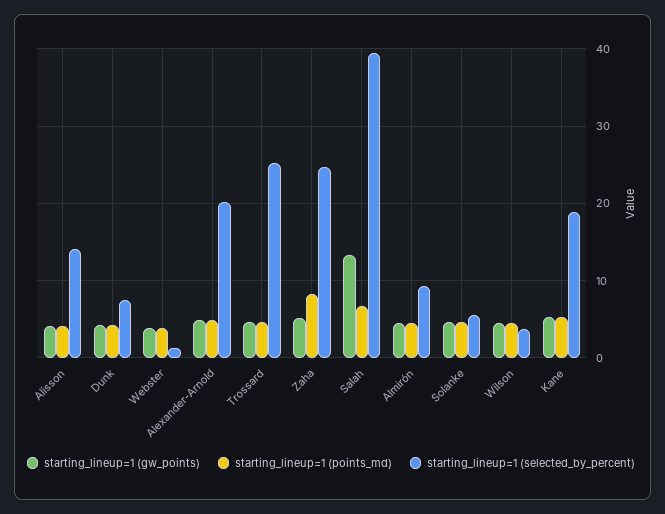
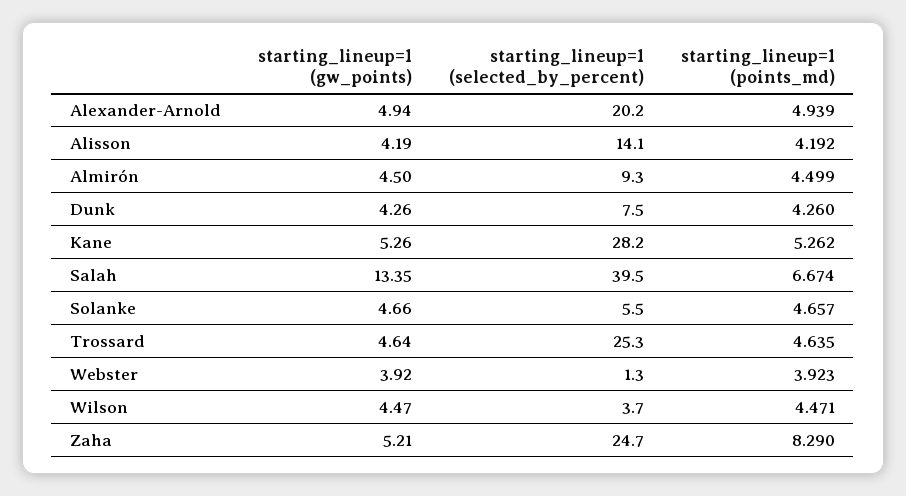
  {
    "starting_lineup=1 (gw_points)": {
      "Alisson": 4.19,
      "Dunk": 4.26,
      "Webster": 3.92,
      "Alexander-Arnold": 4.94,
      "Trossard": 4.64,
      "Zaha": 5.21,
      "Salah": 13.35,
      "Almirón": 4.5,
      "Solanke": 4.66,
      "Wilson": 4.47,
      "Kane": 5.26
    },
    "starting_lineup=1 (points_md)": {
      "Alisson": 4.192,
      "Dunk": 4.26,
      "Webster": 3.923,
      "Alexander-Arnold": 4.939,
      "Trossard": 4.635,
      "Zaha": 8.29,
      "Salah": 6.674,
      "Almirón": 4.499,
      "Solanke": 4.657,
      "Wilson": 4.471,
      "Kane": 5.262
    },
    "starting_lineup=1 (selected_by_percent)": {
      "Alisson": 14.1,
      "Dunk": 7.5,
      "Webster": 1.3,
      "Alexander-Arnold": 20.2,
      "Trossard": 25.3,
      "Zaha": 24.7,
      "Salah": 39.5,
      "Almirón": 9.3,
      "Solanke": 5.5,
      "Wilson": 3.7,
-     "Kane": 19
+     "Kane": 28.2
    }
  }

